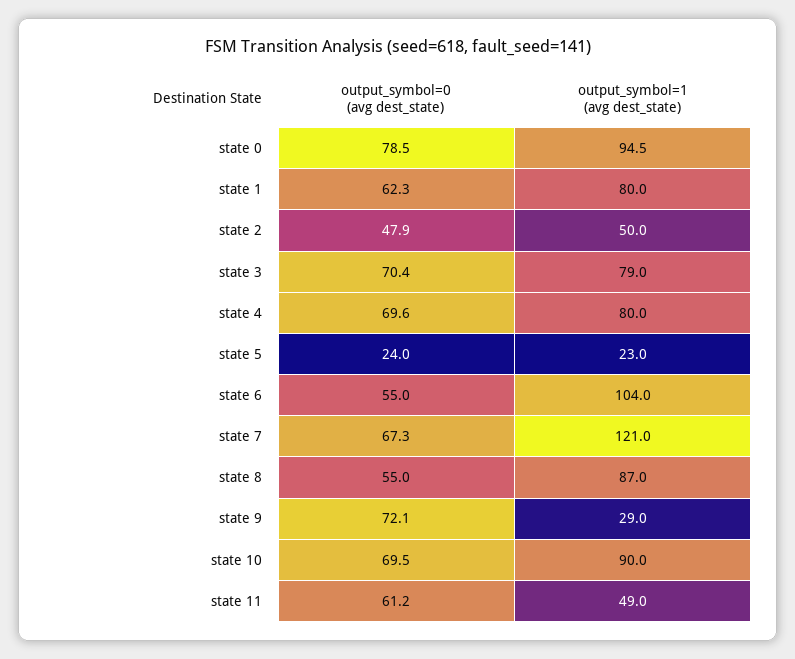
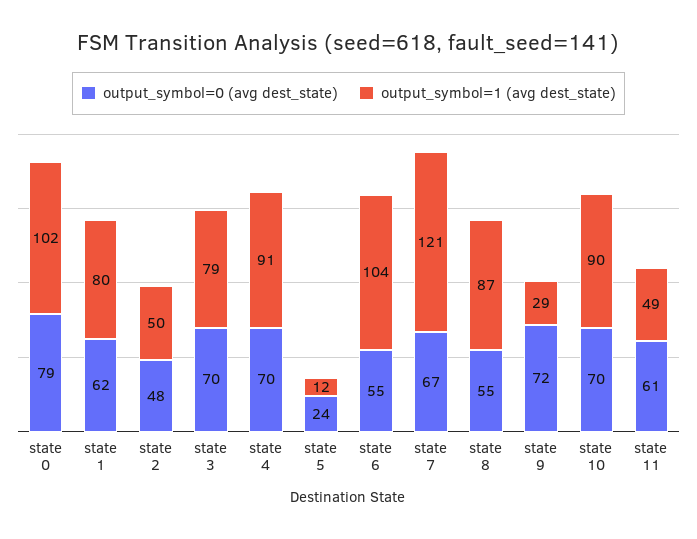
  {
    "output_symbol=0 (avg dest_state)": {
      "state 0": 78.5,
      "state 1": 62.3,
      "state 2": 47.9,
      "state 3": 70.4,
      "state 4": 69.6,
      "state 5": 24,
      "state 6": 55,
      "state 7": 67.3,
      "state 8": 55,
      "state 9": 72.1,
      "state 10": 69.5,
      "state 11": 61.2
    },
    "output_symbol=1 (avg dest_state)": {
-     "state 0": 94.5,
+     "state 0": 102,
      "state 1": 80,
      "state 2": 50,
      "state 3": 79,
-     "state 4": 80,
+     "state 4": 91,
-     "state 5": 23,
+     "state 5": 12,
      "state 6": 104,
      "state 7": 121,
      "state 8": 87,
      "state 9": 29,
      "state 10": 90,
      "state 11": 49
    }
  }

